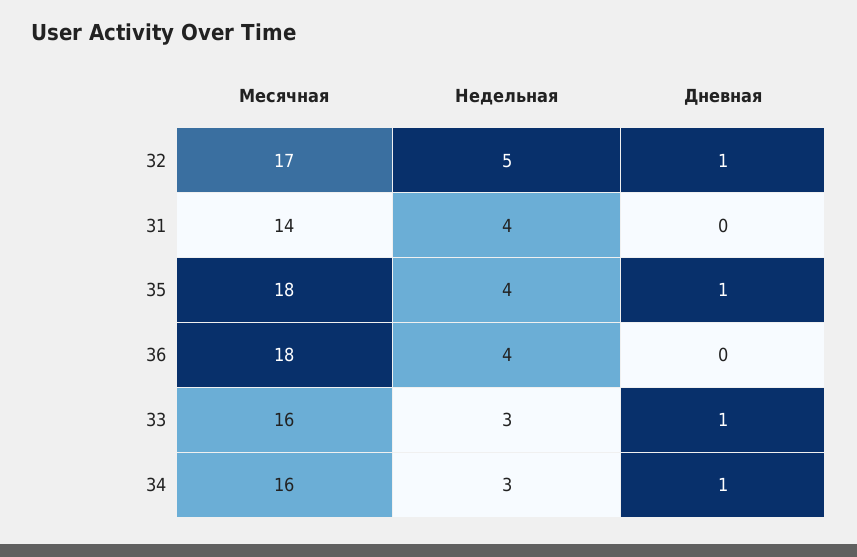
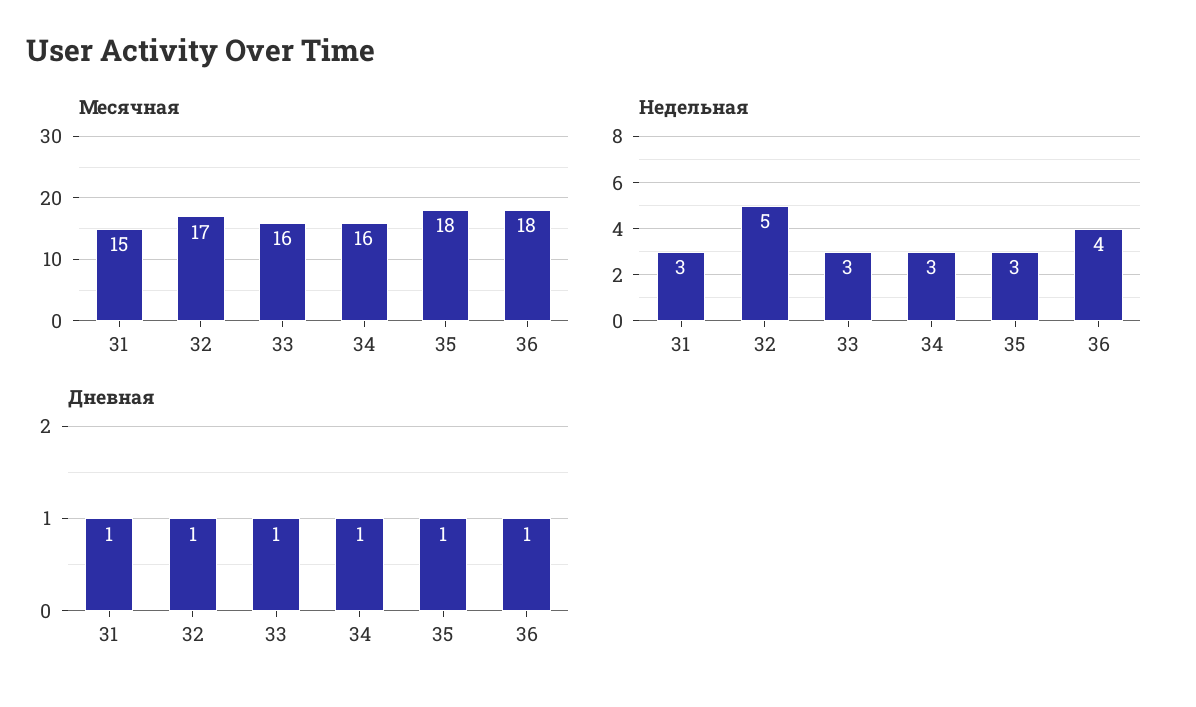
  {
    "Месячная": {
      "32": 17,
-     "31": 14,
+     "31": 15,
      "35": 18,
      "36": 18,
      "33": 16,
      "34": 16
    },
    "Недельная": {
      "32": 5,
-     "31": 4,
+     "31": 3,
-     "35": 4,
+     "35": 3,
      "36": 4,
      "33": 3,
      "34": 3
    },
    "Дневная": {
      "32": 1,
-     "31": 0,
+     "31": 1,
      "35": 1,
-     "36": 0,
+     "36": 1,
      "33": 1,
      "34": 1
    }
  }

